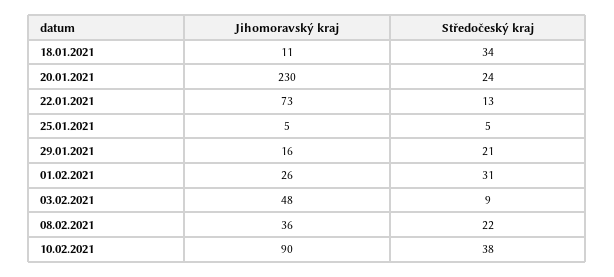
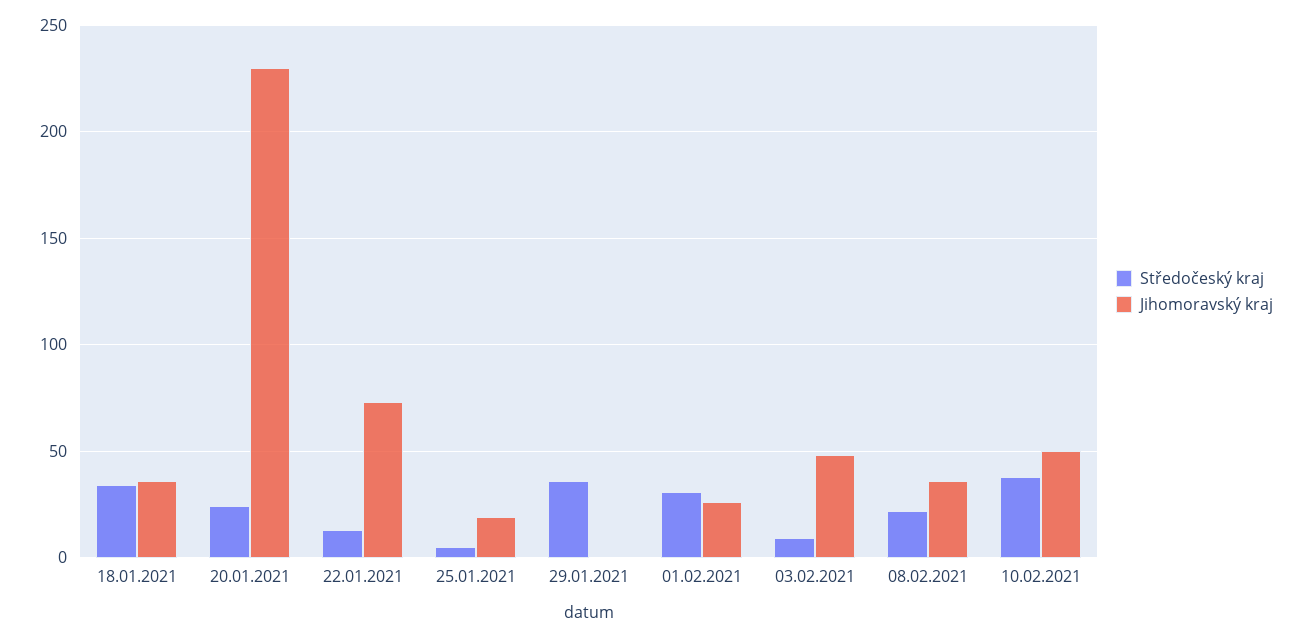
  {
    "Jihomoravský kraj": {
-     "18.01.2021": 11,
+     "18.01.2021": 35,
      "20.01.2021": 230,
      "22.01.2021": 73,
-     "25.01.2021": 5,
+     "25.01.2021": 20,
-     "29.01.2021": 16,
+     "29.01.2021": 0,
      "01.02.2021": 26,
      "03.02.2021": 48,
      "08.02.2021": 36,
-     "10.02.2021": 90
+     "10.02.2021": 50
    },
    "Středočeský kraj": {
      "18.01.2021": 34,
      "20.01.2021": 24,
      "22.01.2021": 13,
      "25.01.2021": 5,
-     "29.01.2021": 21,
+     "29.01.2021": 35,
      "01.02.2021": 31,
      "03.02.2021": 9,
      "08.02.2021": 22,
      "10.02.2021": 38
    }
  }

